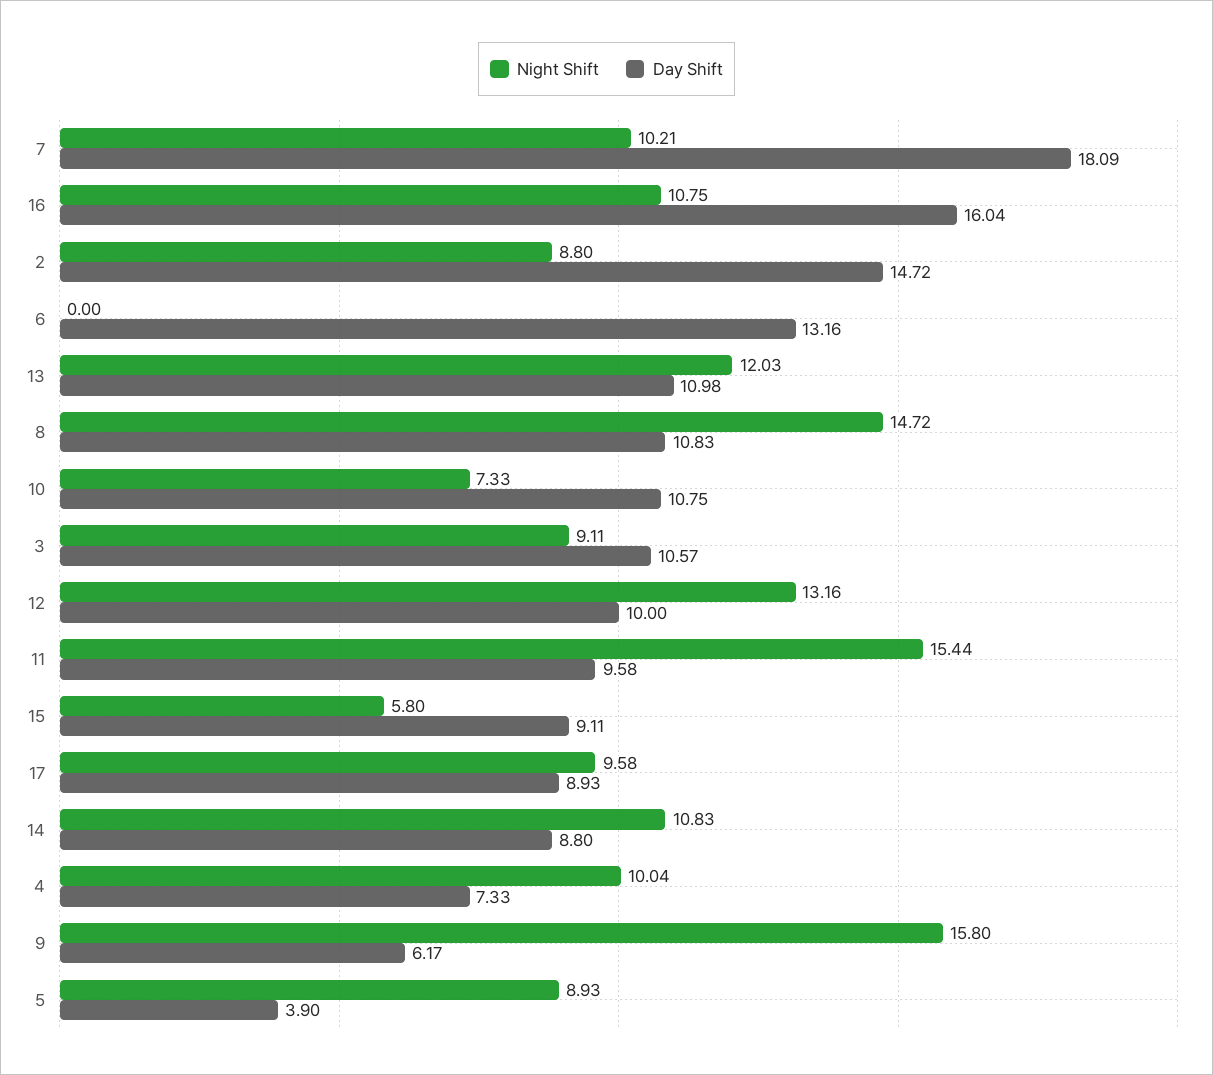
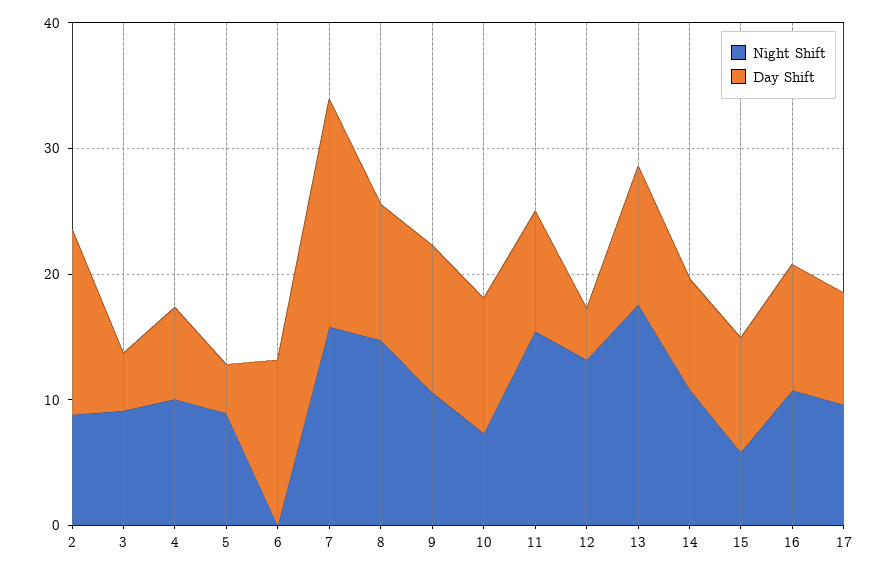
  {
    "Night Shift": {
-     "7": 10.21,
+     "7": 16,
      "16": 10.75,
      "2": 8.8,
      "6": 0,
-     "13": 12.03,
+     "13": 18,
      "8": 14.72,
      "10": 7.33,
      "3": 9.11,
      "12": 13.16,
      "11": 15.44,
      "15": 5.8,
      "17": 9.58,
      "14": 10.83,
      "4": 10.04,
-     "9": 15.8,
+     "9": 10,
      "5": 8.93
    },
    "Day Shift": {
      "7": 18.09,
-     "16": 16.04,
+     "16": 10,
      "2": 14.72,
      "6": 13.16,
      "13": 10.98,
      "8": 10.83,
      "10": 10.75,
-     "3": 10.57,
+     "3": 4,
-     "12": 10,
+     "12": 4,
      "11": 9.58,
      "15": 9.11,
      "17": 8.93,
      "14": 8.8,
      "4": 7.33,
-     "9": 6.17,
+     "9": 12,
      "5": 3.9
    }
  }

